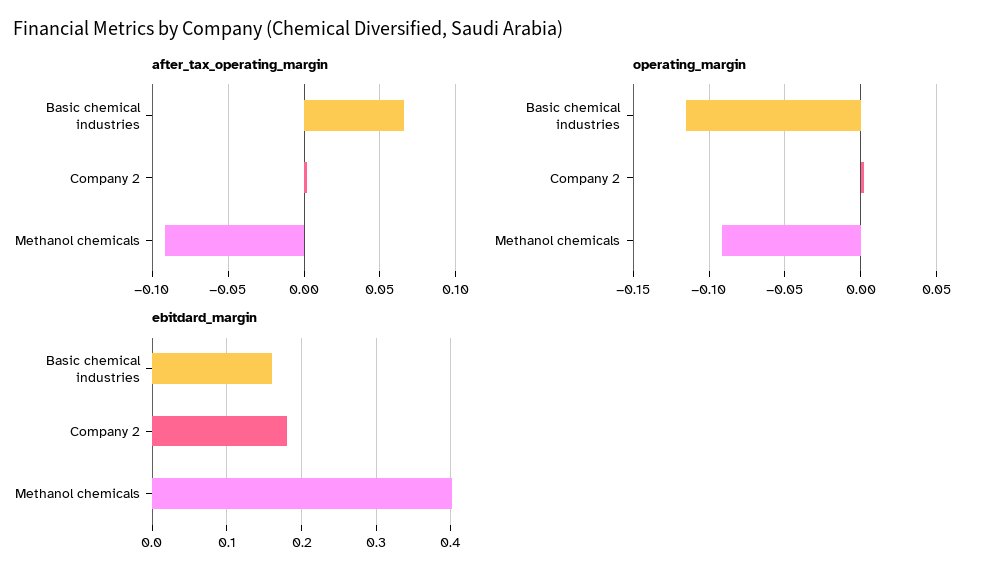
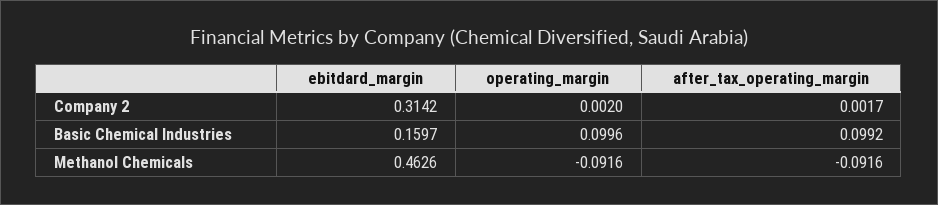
  {
    "after_tax_operating_margin": {
-     "Basic chemical industries": 0.065,
+     "Basic chemical industries": 0.0992,
      "Company 2": 0.0017,
      "Methanol chemicals": -0.0916
    },
    "operating_margin": {
-     "Basic chemical industries": -0.115,
+     "Basic chemical industries": 0.0996,
      "Company 2": 0.002,
      "Methanol chemicals": -0.0916
    },
    "ebitdard_margin": {
      "Basic chemical industries": 0.1597,
-     "Company 2": 0.18,
+     "Company 2": 0.3142,
-     "Methanol chemicals": 0.4
+     "Methanol chemicals": 0.4626
    }
  }

